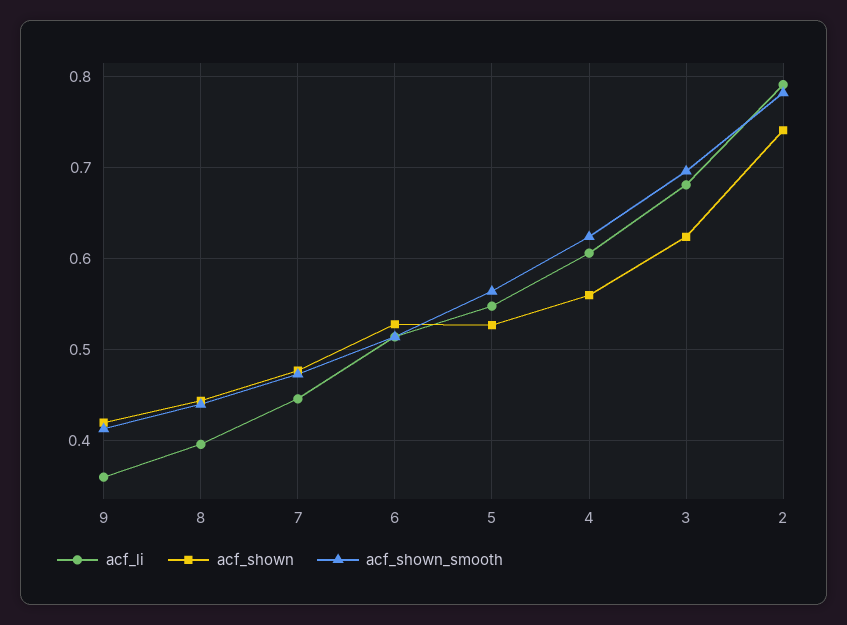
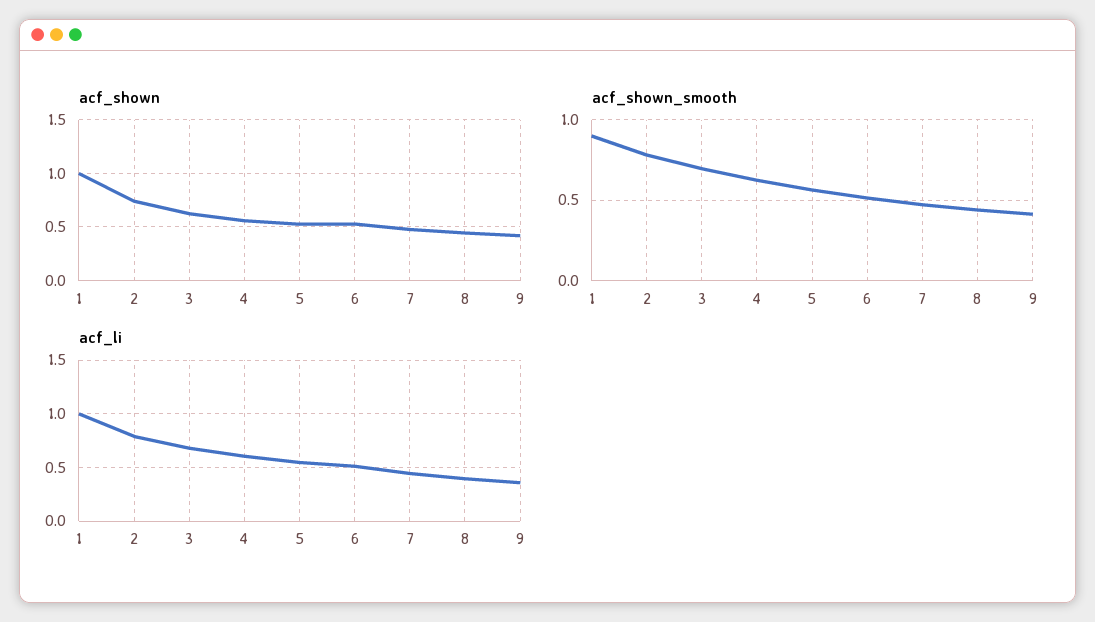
  {
    "acf_li": {
      "9": 0.36,
      "8": 0.4,
      "7": 0.45,
      "6": 0.51,
      "5": 0.55,
      "4": 0.61,
      "3": 0.68,
-     "2": 0.79
+     "2": 0.79,
+     "1": 1
    },
    "acf_shown": {
      "9": 0.42,
      "8": 0.44,
      "7": 0.48,
      "6": 0.53,
      "5": 0.53,
      "4": 0.56,
      "3": 0.62,
-     "2": 0.74
+     "2": 0.74,
+     "1": 1
    },
    "acf_shown_smooth": {
      "9": 0.41,
      "8": 0.44,
      "7": 0.47,
      "6": 0.51,
      "5": 0.56,
      "4": 0.62,
      "3": 0.7,
-     "2": 0.78
+     "2": 0.78,
+     "1": 0.9
    }
  }

